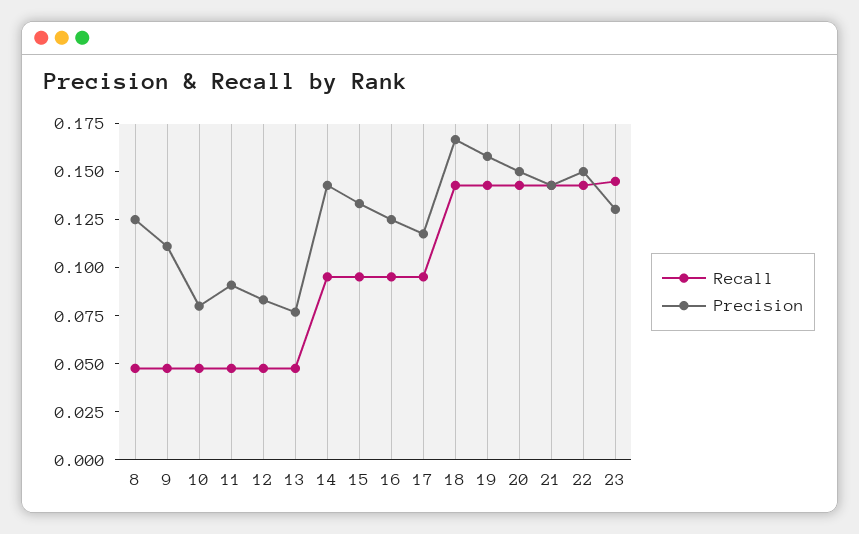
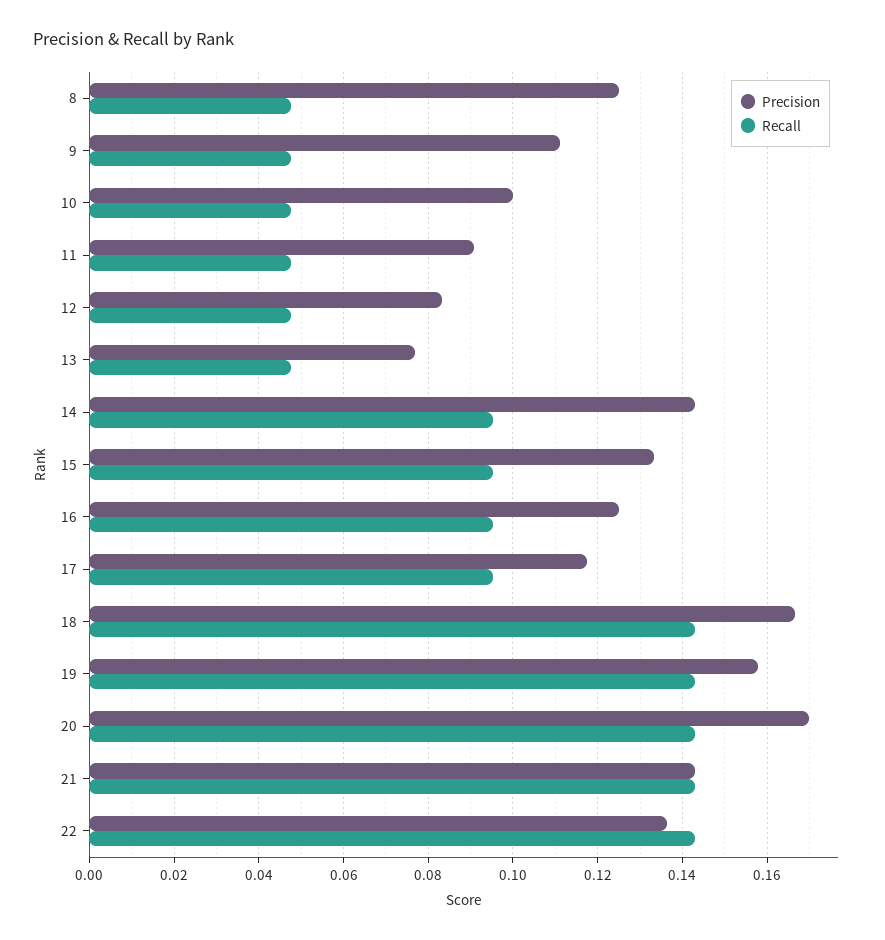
  {
    "Recall": {
      "8": 0.048,
      "9": 0.048,
      "10": 0.048,
      "11": 0.048,
      "12": 0.048,
      "13": 0.048,
      "14": 0.096,
      "15": 0.096,
      "16": 0.096,
      "17": 0.096,
      "18": 0.142,
      "19": 0.142,
      "20": 0.142,
      "21": 0.142,
-     "22": 0.142,
+     "22": 0.142
-     "23": 0.145
    },
    "Precision": {
      "8": 0.126,
      "9": 0.112,
-     "10": 0.08,
+     "10": 0.1,
      "11": 0.09,
      "12": 0.084,
      "13": 0.076,
      "14": 0.142,
      "15": 0.134,
      "16": 0.126,
      "17": 0.118,
      "18": 0.166,
      "19": 0.158,
-     "20": 0.15,
+     "20": 0.17,
      "21": 0.142,
-     "22": 0.15,
+     "22": 0.136
-     "23": 0.13
    }
  }

